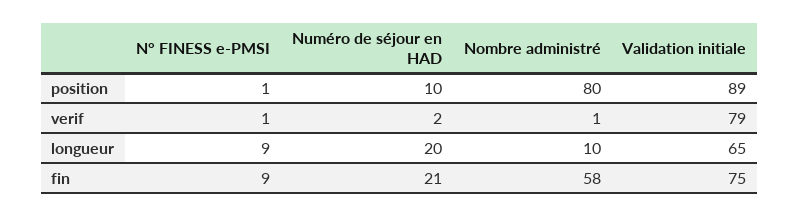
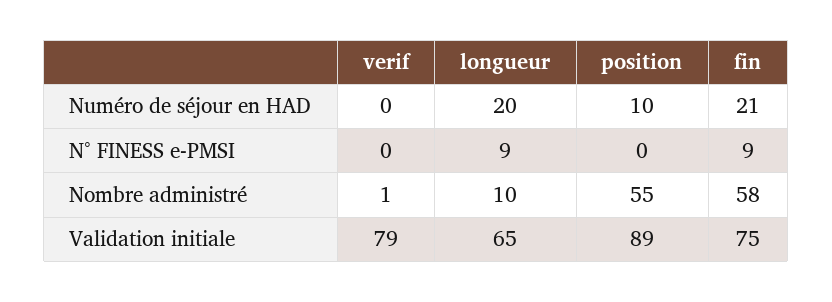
  {
    "N° FINESS e-PMSI": {
-     "position": 1,
+     "position": 0,
-     "verif": 1,
+     "verif": 0,
      "longueur": 9,
      "fin": 9
    },
    "Numéro de séjour en HAD": {
      "position": 10,
-     "verif": 2,
+     "verif": 0,
      "longueur": 20,
      "fin": 21
    },
    "Nombre administré": {
-     "position": 80,
+     "position": 55,
      "verif": 1,
      "longueur": 10,
      "fin": 58
    },
    "Validation initiale": {
      "position": 89,
      "verif": 79,
      "longueur": 65,
      "fin": 75
    }
  }

